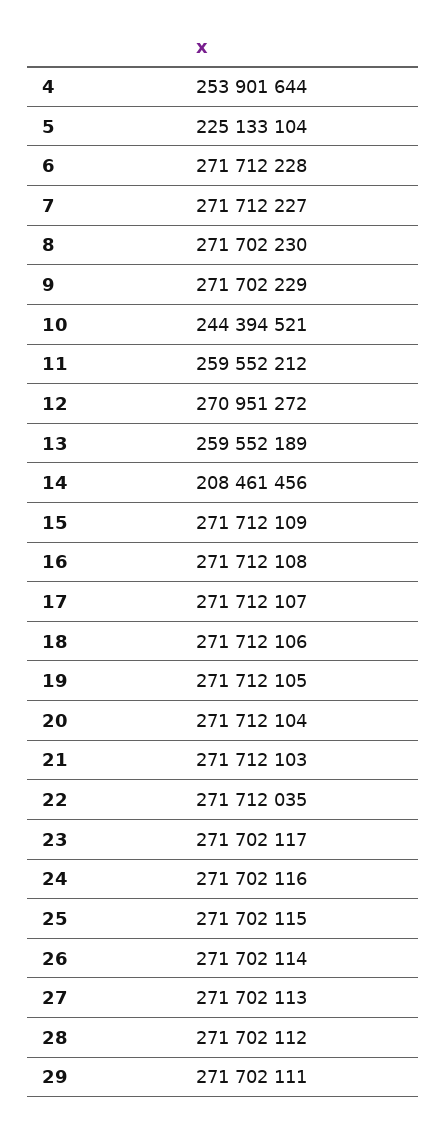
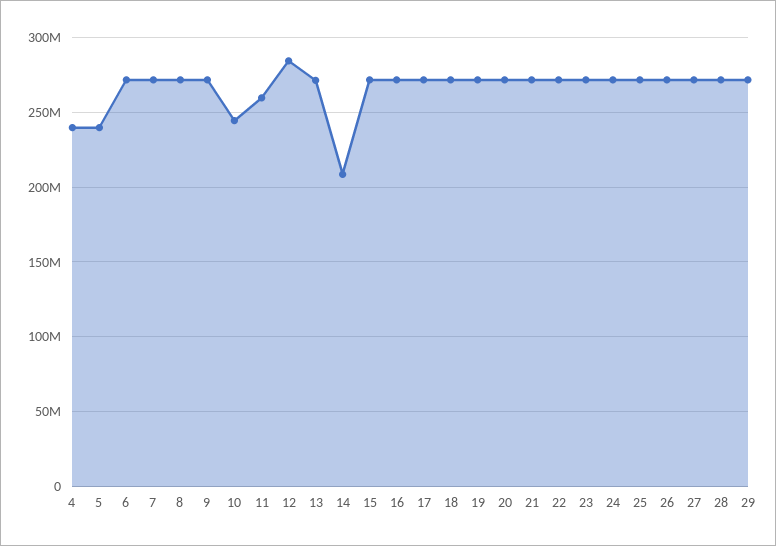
  {
-   "4": 253901644,
+   "4": 240000000,
-   "5": 225133104,
+   "5": 240000000,
    "6": 271712228,
    "7": 271712227,
    "8": 271702230,
    "9": 271702229,
    "10": 244394521,
    "11": 259552212,
-   "12": 270951272,
+   "12": 285000000,
-   "13": 259552189,
+   "13": 270000000,
    "14": 208461456,
    "15": 271712109,
    "16": 271712108,
    "17": 271712107,
    "18": 271712106,
    "19": 271712105,
    "20": 271712104,
    "21": 271712103,
    "22": 271712035,
    "23": 271702117,
    "24": 271702116,
    "25": 271702115,
    "26": 271702114,
    "27": 271702113,
    "28": 271702112,
    "29": 271702111
  }

